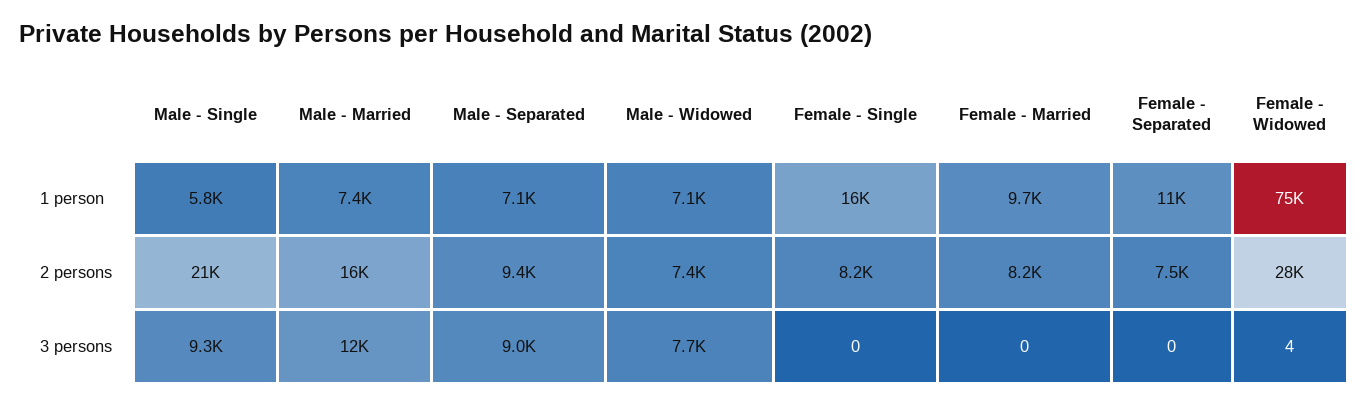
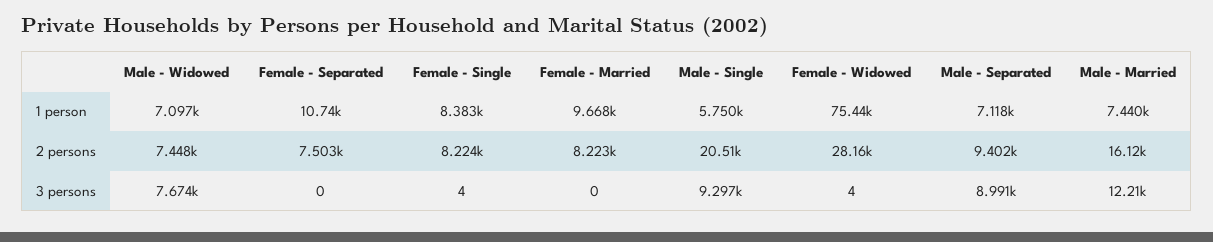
  {
    "Male - Single": {
      "1 person": 5750,
      "2 persons": 20510,
      "3 persons": 9297
    },
    "Male - Married": {
      "1 person": 7440,
      "2 persons": 16120,
      "3 persons": 12210
    },
    "Male - Separated": {
      "1 person": 7118,
      "2 persons": 9402,
      "3 persons": 8991
    },
    "Male - Widowed": {
      "1 person": 7097,
      "2 persons": 7448,
      "3 persons": 7674
    },
    "Female - Single": {
-     "1 person": 16000,
+     "1 person": 8383,
      "2 persons": 8224,
-     "3 persons": 0
+     "3 persons": 4
    },
    "Female - Married": {
      "1 person": 9668,
      "2 persons": 8223,
      "3 persons": 0
    },
    "Female - Separated": {
      "1 person": 10740,
      "2 persons": 7503,
      "3 persons": 0
    },
    "Female - Widowed": {
      "1 person": 75440,
      "2 persons": 28160,
      "3 persons": 4
    }
  }

